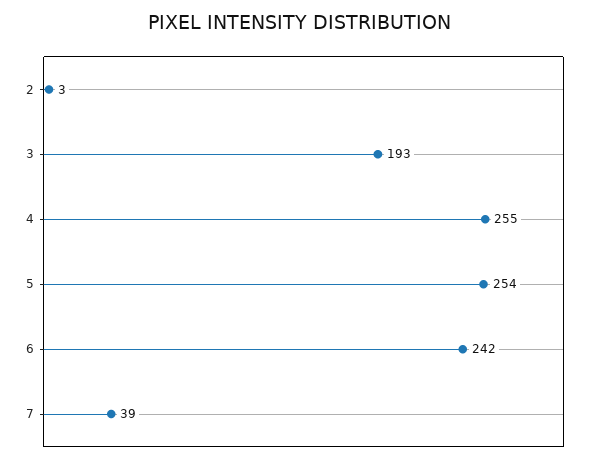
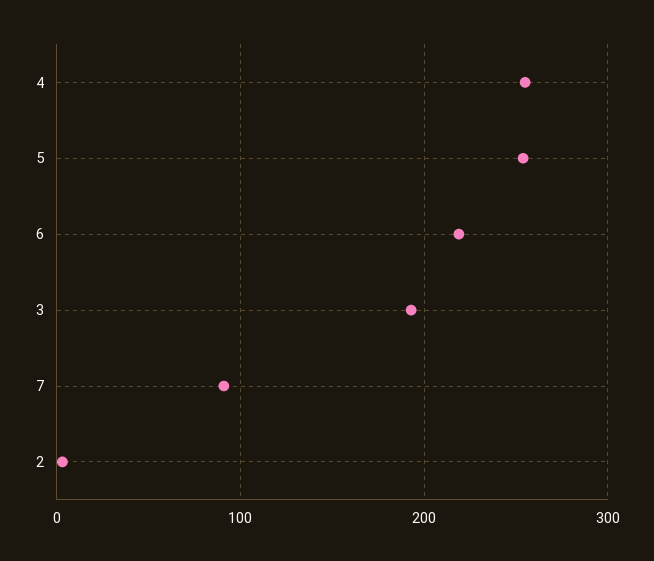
  {
    "2": 3,
    "3": 193,
    "4": 255,
    "5": 254,
-   "6": 242,
+   "6": 220,
-   "7": 39
+   "7": 90
  }

